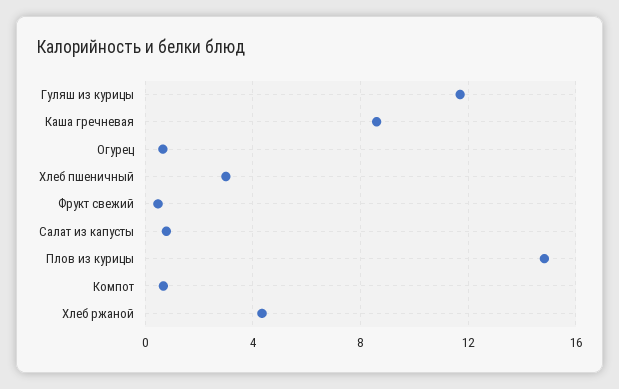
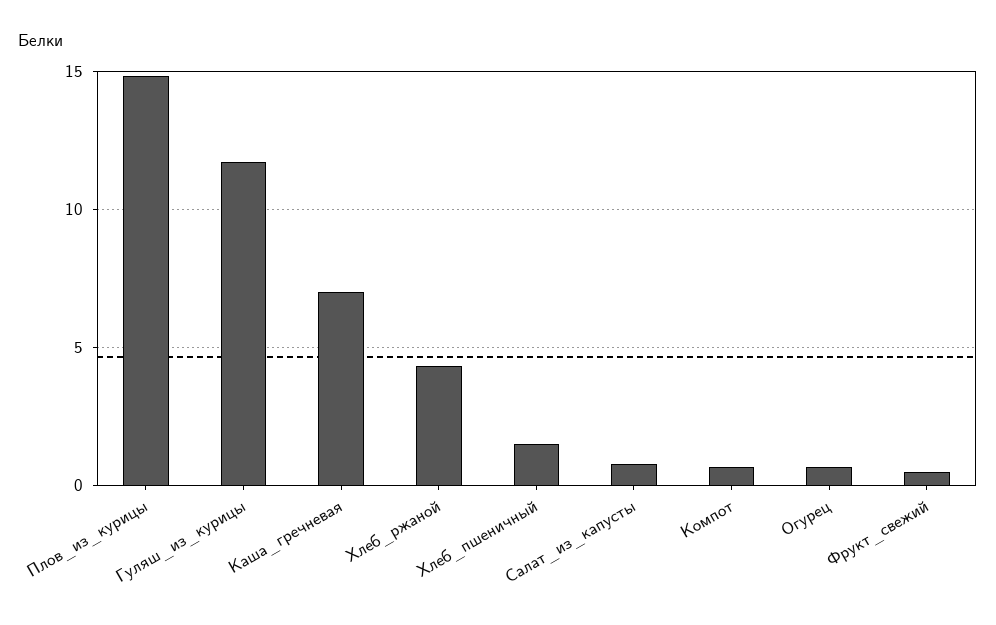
  {
    "Гуляш из курицы": 11.5,
-   "Каша гречневая": 8.5,
+   "Каша гречневая": 7,
    "Огурец": 0.5,
-   "Хлеб пшеничный": 3,
+   "Хлеб пшеничный": 1.5,
    "Фрукт свежий": 0.5,
    "Салат из капусты": 1,
    "Плов из курицы": 15,
    "Компот": 0.5,
    "Хлеб ржаной": 4.5
  }

